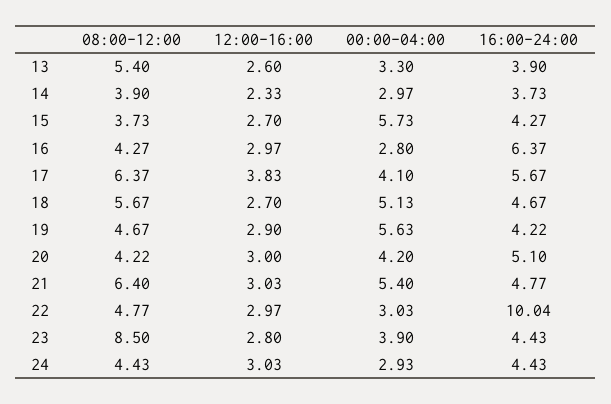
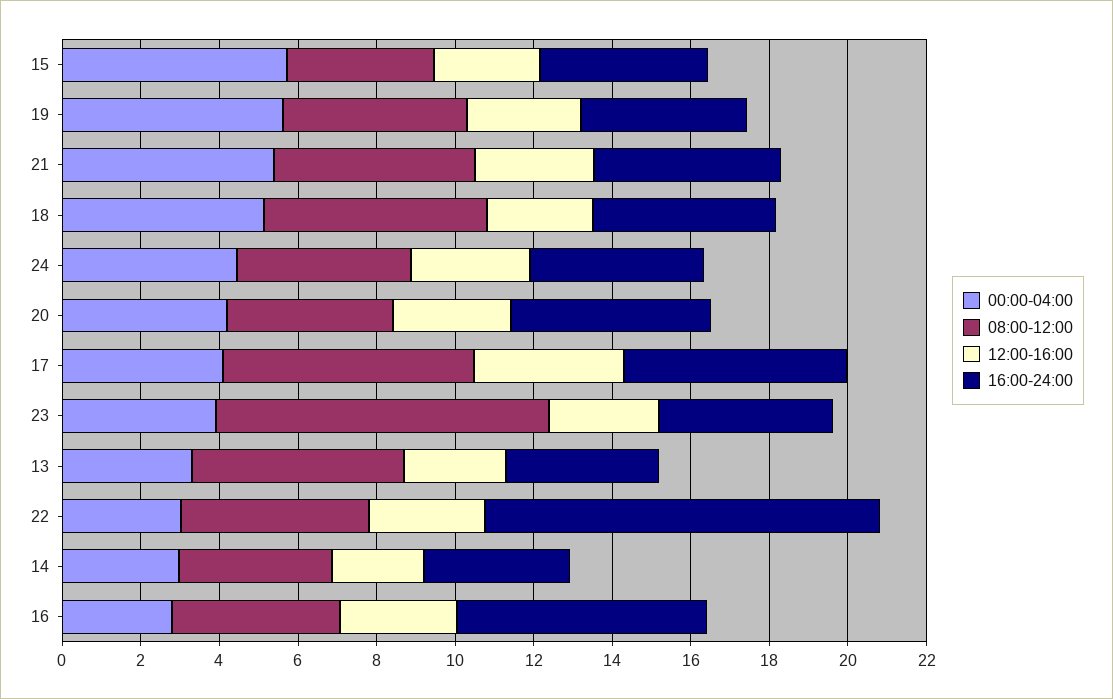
  {
    "08:00-12:00": {
      "13": 5.4,
      "14": 3.9,
      "15": 3.73,
      "16": 4.27,
      "17": 6.37,
      "18": 5.67,
      "19": 4.67,
      "20": 4.22,
-     "21": 6.4,
+     "21": 5,
      "22": 4.77,
      "23": 8.5,
      "24": 4.43
    },
    "12:00-16:00": {
      "13": 2.6,
      "14": 2.33,
      "15": 2.7,
      "16": 2.97,
      "17": 3.83,
      "18": 2.7,
      "19": 2.9,
      "20": 3,
      "21": 3.03,
      "22": 2.97,
      "23": 2.8,
      "24": 3.03
    },
    "00:00-04:00": {
      "13": 3.3,
      "14": 2.97,
      "15": 5.73,
      "16": 2.8,
      "17": 4.1,
      "18": 5.13,
      "19": 5.63,
      "20": 4.2,
      "21": 5.4,
      "22": 3.03,
      "23": 3.9,
-     "24": 2.93
+     "24": 4.5
    },
    "16:00-24:00": {
      "13": 3.9,
      "14": 3.73,
      "15": 4.27,
      "16": 6.37,
      "17": 5.67,
      "18": 4.67,
      "19": 4.22,
      "20": 5.1,
      "21": 4.77,
      "22": 10.04,
      "23": 4.43,
      "24": 4.43
    }
  }

